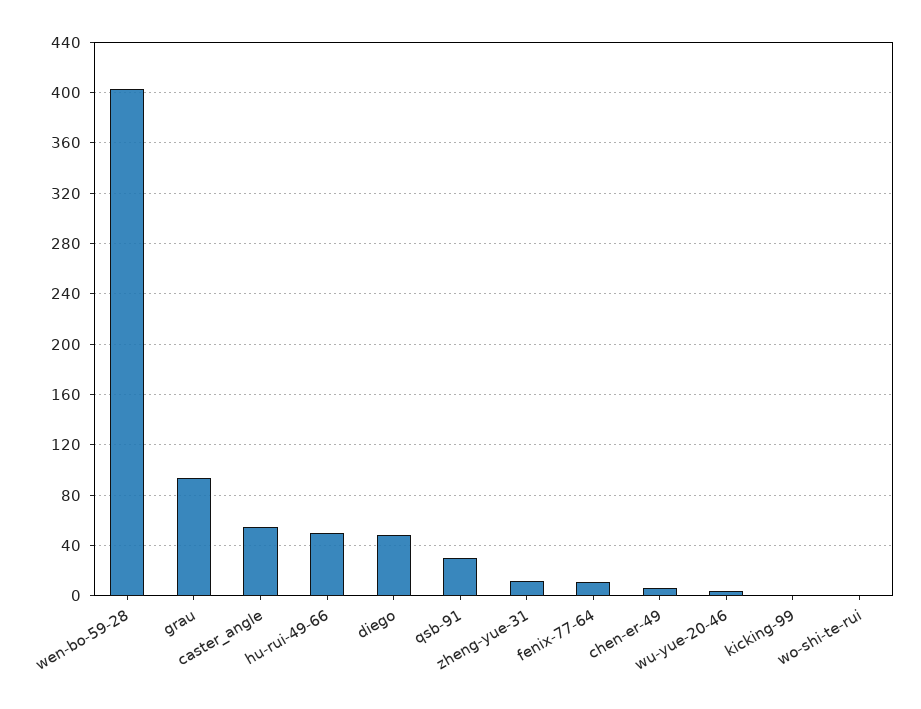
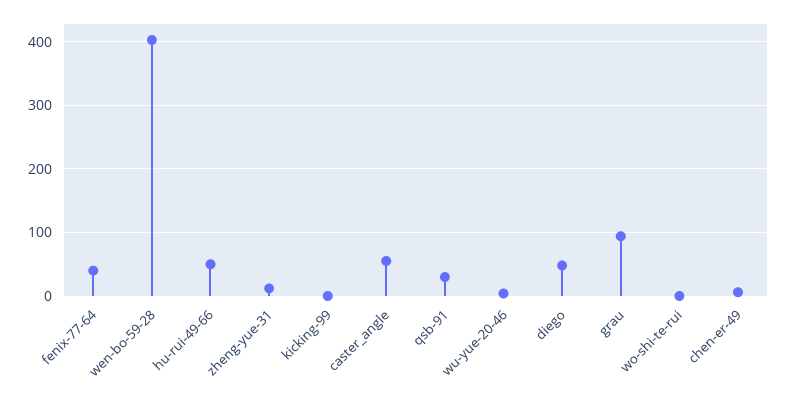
  {
    "wen-bo-59-28": 405,
    "grau": 95,
    "caster_angle": 55,
    "hu-rui-49-66": 50,
    "diego": 50,
    "qsb-91": 30,
    "zheng-yue-31": 10,
-   "fenix-77-64": 10,
+   "fenix-77-64": 40,
    "chen-er-49": 5,
    "wu-yue-20-46": 5,
    "kicking-99": 0,
    "wo-shi-te-rui": 0
  }

